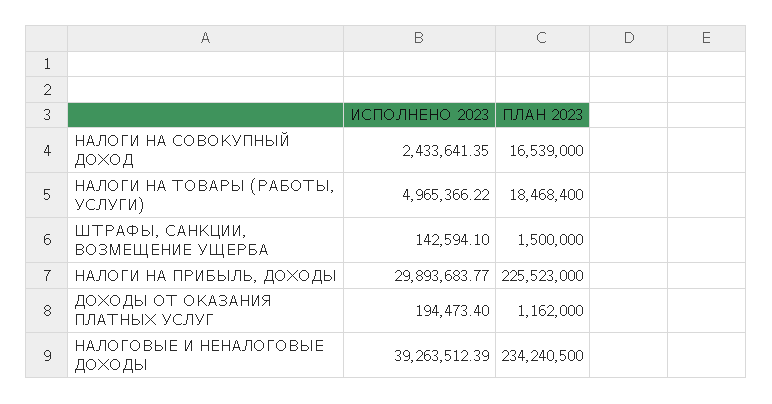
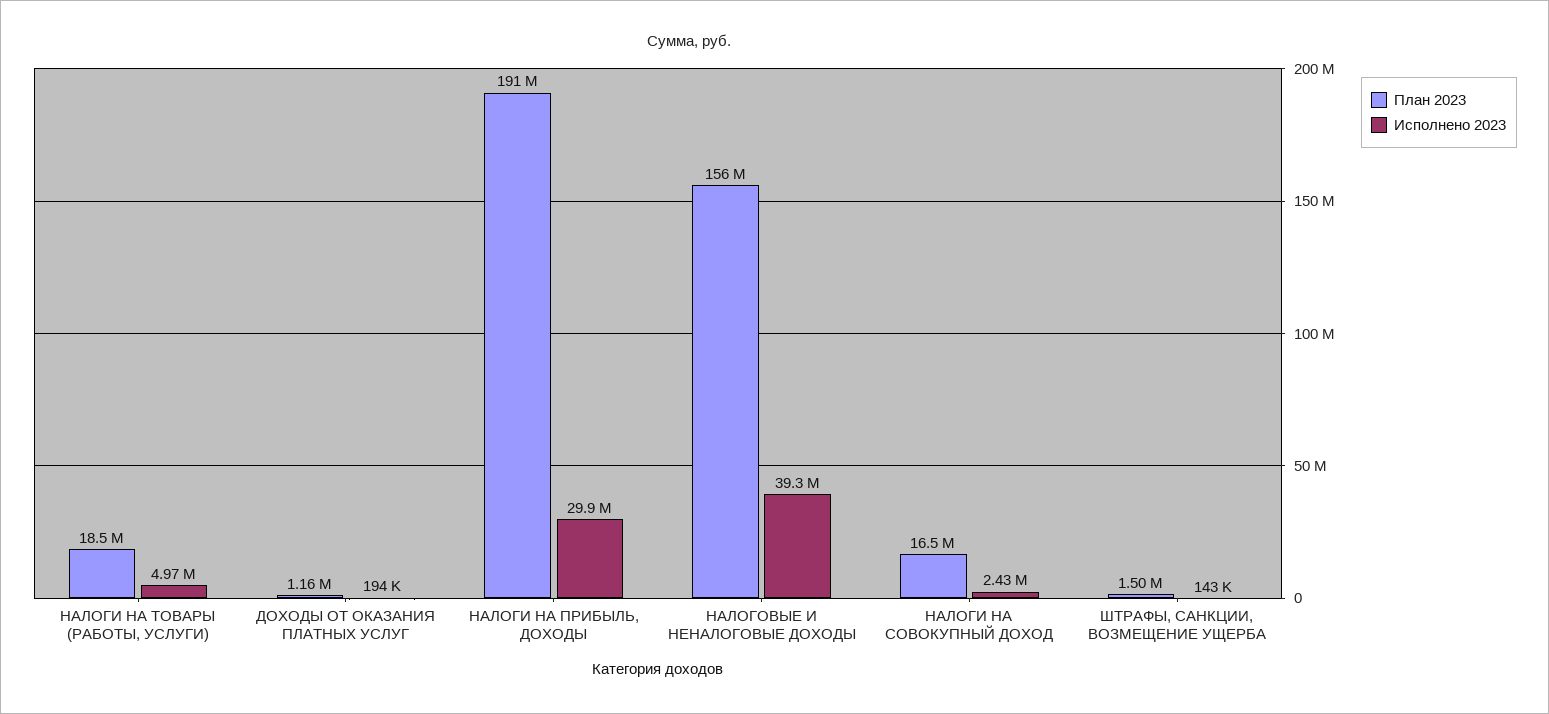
  {
    "ИСПОЛНЕНО 2023": {
      "НАЛОГИ НА СОВОКУПНЫЙ ДОХОД": 2433641.35,
      "НАЛОГИ НА ТОВАРЫ (РАБОТЫ, УСЛУГИ)": 4965366.22,
      "ШТРАФЫ, САНКЦИИ, ВОЗМЕЩЕНИЕ УЩЕРБА": 142594.1,
      "НАЛОГИ НА ПРИБЫЛЬ, ДОХОДЫ": 29893683.77,
      "ДОХОДЫ ОТ ОКАЗАНИЯ ПЛАТНЫХ УСЛУГ": 194473.4,
      "НАЛОГОВЫЕ И НЕНАЛОГОВЫЕ ДОХОДЫ": 39263512.39
    },
    "ПЛАН 2023": {
      "НАЛОГИ НА СОВОКУПНЫЙ ДОХОД": 16539000,
      "НАЛОГИ НА ТОВАРЫ (РАБОТЫ, УСЛУГИ)": 18468400,
      "ШТРАФЫ, САНКЦИИ, ВОЗМЕЩЕНИЕ УЩЕРБА": 1500000,
-     "НАЛОГИ НА ПРИБЫЛЬ, ДОХОДЫ": 225523000,
+     "НАЛОГИ НА ПРИБЫЛЬ, ДОХОДЫ": 191000000,
      "ДОХОДЫ ОТ ОКАЗАНИЯ ПЛАТНЫХ УСЛУГ": 1162000,
-     "НАЛОГОВЫЕ И НЕНАЛОГОВЫЕ ДОХОДЫ": 234240500
+     "НАЛОГОВЫЕ И НЕНАЛОГОВЫЕ ДОХОДЫ": 156000000
    }
  }

